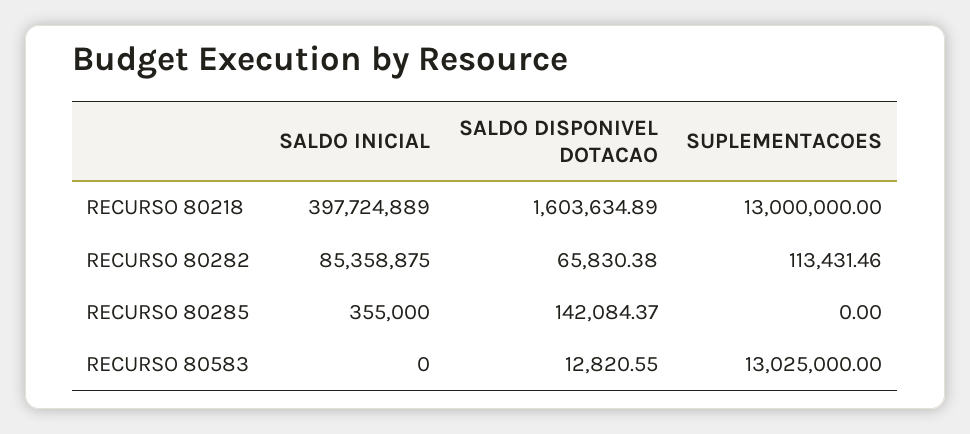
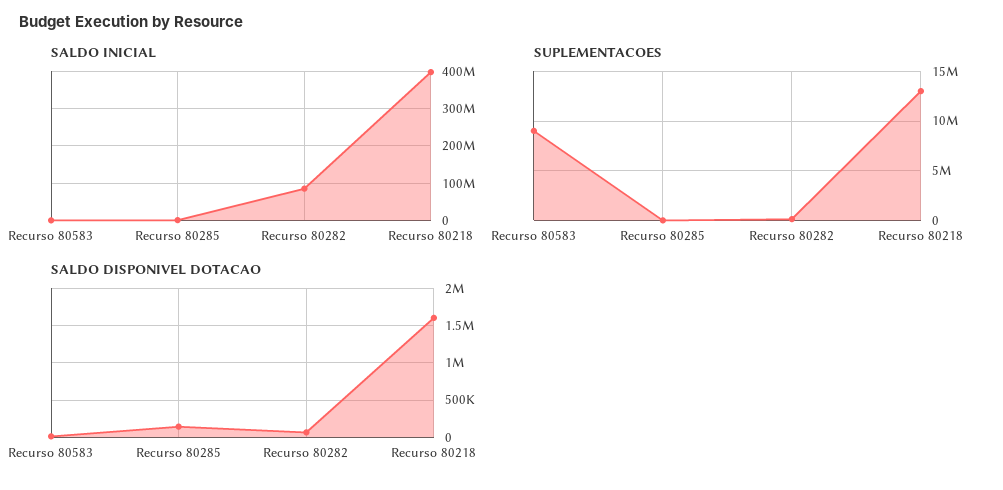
  {
    "SALDO INICIAL": {
      "RECURSO 80218": 397724889,
      "RECURSO 80282": 85358875,
      "RECURSO 80285": 355000,
      "RECURSO 80583": 0
    },
    "SALDO DISPONIVEL DOTACAO": {
      "RECURSO 80218": 1603634.89,
      "RECURSO 80282": 65830.38,
      "RECURSO 80285": 142084.37,
      "RECURSO 80583": 12820.55
    },
    "SUPLEMENTACOES": {
      "RECURSO 80218": 13000000,
      "RECURSO 80282": 113431.46,
      "RECURSO 80285": 0,
-     "RECURSO 80583": 13025000
+     "RECURSO 80583": 9000000
    }
  }

